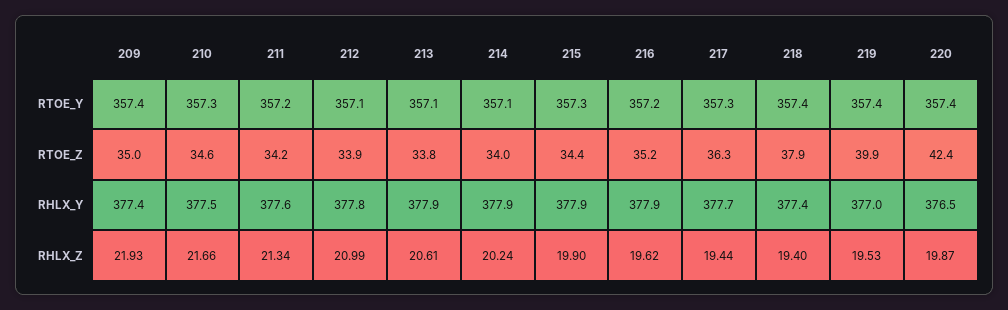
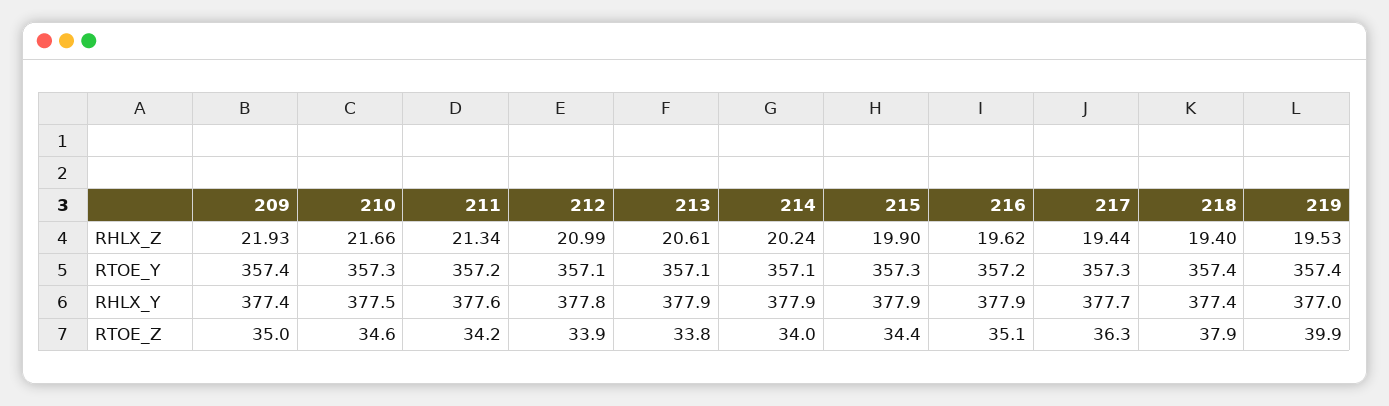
  {
    "209": {
      "RTOE_Y": 357.4,
      "RTOE_Z": 35,
      "RHLX_Y": 377.4,
      "RHLX_Z": 21.93
    },
    "210": {
      "RTOE_Y": 357.3,
      "RTOE_Z": 34.6,
      "RHLX_Y": 377.5,
      "RHLX_Z": 21.66
    },
    "211": {
      "RTOE_Y": 357.2,
      "RTOE_Z": 34.2,
      "RHLX_Y": 377.6,
      "RHLX_Z": 21.34
    },
    "212": {
      "RTOE_Y": 357.1,
      "RTOE_Z": 33.9,
      "RHLX_Y": 377.8,
      "RHLX_Z": 20.99
    },
    "213": {
      "RTOE_Y": 357.1,
      "RTOE_Z": 33.8,
      "RHLX_Y": 377.9,
      "RHLX_Z": 20.61
    },
    "214": {
      "RTOE_Y": 357.1,
      "RTOE_Z": 34,
      "RHLX_Y": 377.9,
      "RHLX_Z": 20.24
    },
    "215": {
      "RTOE_Y": 357.3,
      "RTOE_Z": 34.4,
      "RHLX_Y": 377.9,
      "RHLX_Z": 19.9
    },
    "216": {
      "RTOE_Y": 357.2,
-     "RTOE_Z": 35.2,
+     "RTOE_Z": 35.1,
      "RHLX_Y": 377.9,
      "RHLX_Z": 19.62
    },
    "217": {
      "RTOE_Y": 357.3,
      "RTOE_Z": 36.3,
      "RHLX_Y": 377.7,
      "RHLX_Z": 19.44
    },
    "218": {
      "RTOE_Y": 357.4,
      "RTOE_Z": 37.9,
      "RHLX_Y": 377.4,
      "RHLX_Z": 19.4
    },
    "219": {
      "RTOE_Y": 357.4,
      "RTOE_Z": 39.9,
      "RHLX_Y": 377,
      "RHLX_Z": 19.53
-   },
+   }
-   "220": {
-     "RTOE_Y": 357.4,
-     "RTOE_Z": 42.4,
-     "RHLX_Y": 376.5,
-     "RHLX_Z": 19.87
-   }
  }

